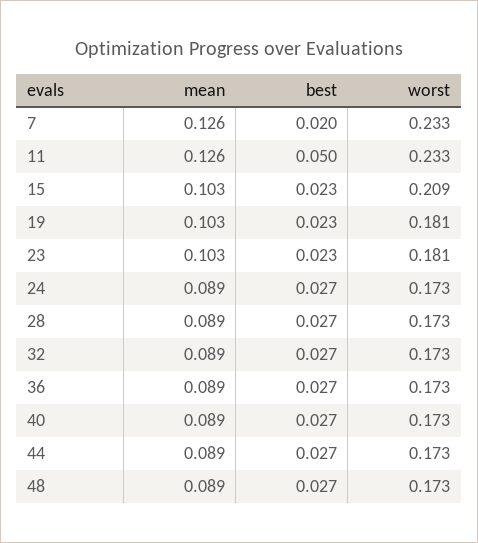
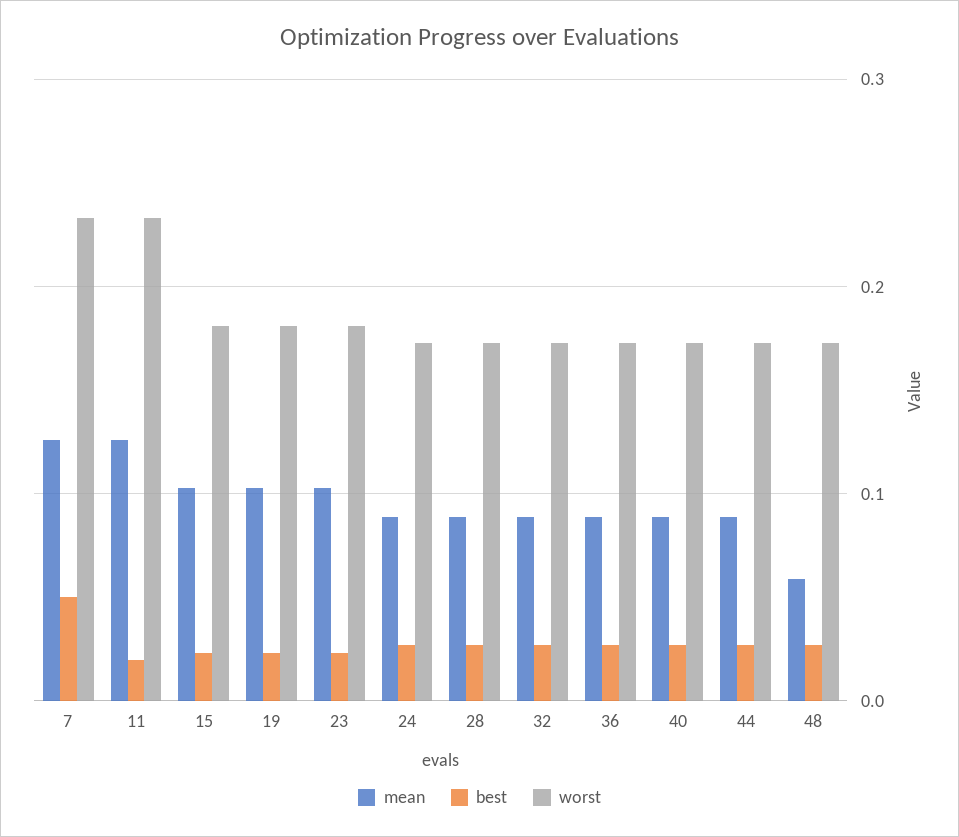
  {
    "mean": {
      "7": 0.126,
      "11": 0.126,
      "15": 0.103,
      "19": 0.103,
      "23": 0.103,
      "24": 0.089,
      "28": 0.089,
      "32": 0.089,
      "36": 0.089,
      "40": 0.089,
      "44": 0.089,
-     "48": 0.089
+     "48": 0.06
    },
    "best": {
-     "7": 0.02,
+     "7": 0.05,
-     "11": 0.05,
+     "11": 0.02,
      "15": 0.023,
      "19": 0.023,
      "23": 0.023,
      "24": 0.027,
      "28": 0.027,
      "32": 0.027,
      "36": 0.027,
      "40": 0.027,
      "44": 0.027,
      "48": 0.027
    },
    "worst": {
      "7": 0.233,
      "11": 0.233,
-     "15": 0.209,
+     "15": 0.18,
      "19": 0.181,
      "23": 0.181,
      "24": 0.173,
      "28": 0.173,
      "32": 0.173,
      "36": 0.173,
      "40": 0.173,
      "44": 0.173,
      "48": 0.173
    }
  }

